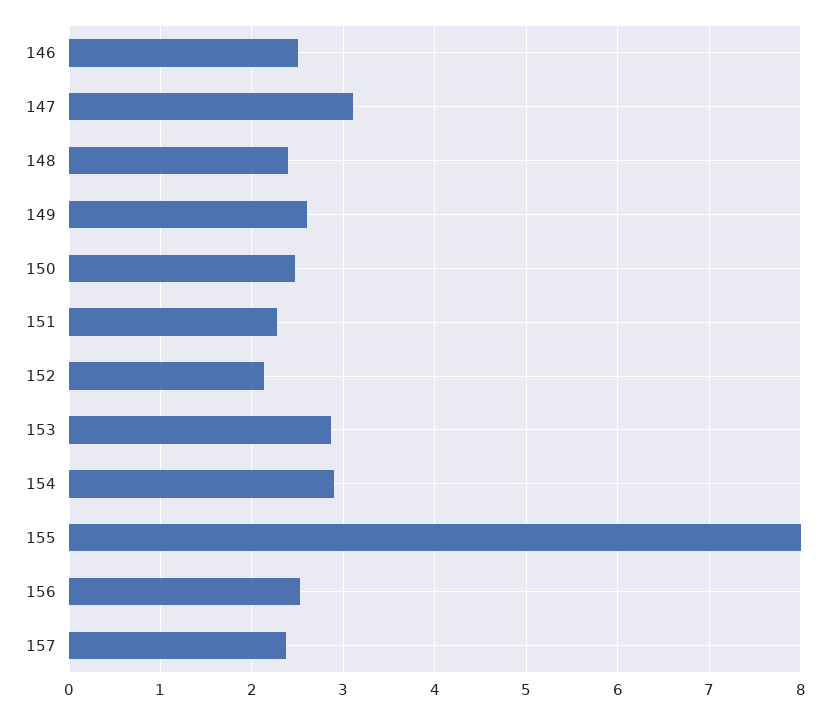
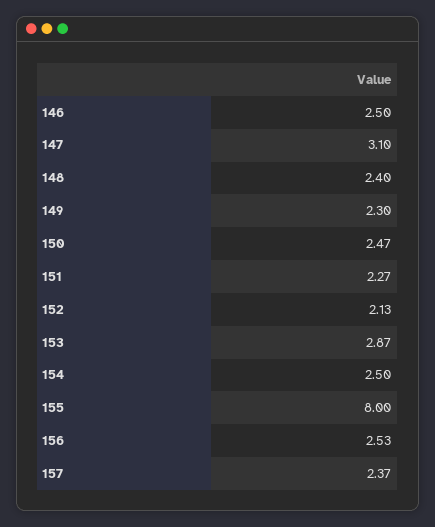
  {
    "146": 2.5,
    "147": 3.1,
    "148": 2.4,
-   "149": 2.6,
+   "149": 2.3,
    "150": 2.47,
    "151": 2.27,
    "152": 2.13,
    "153": 2.87,
-   "154": 2.9,
+   "154": 2.5,
    "155": 8,
    "156": 2.53,
    "157": 2.37
  }

